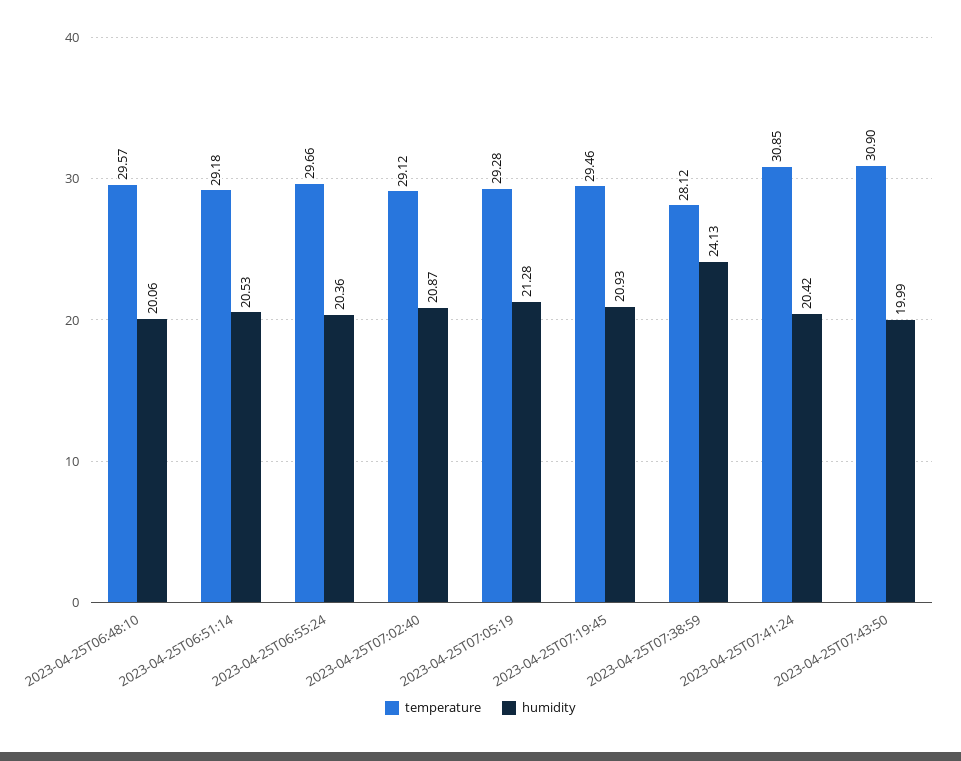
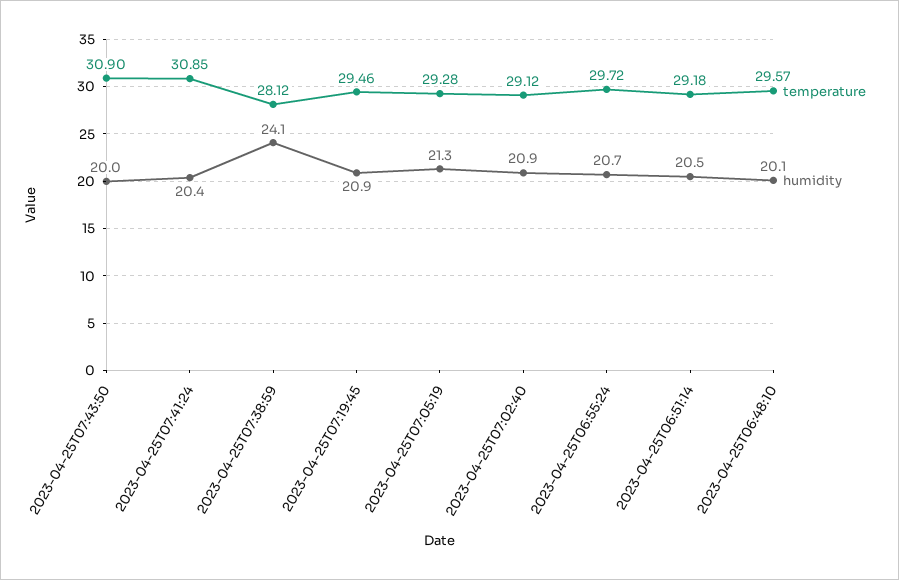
  {
    "temperature": {
      "2023-04-25T06:48:10": 29.57,
      "2023-04-25T06:51:14": 29.18,
-     "2023-04-25T06:55:24": 29.66,
+     "2023-04-25T06:55:24": 29.72,
      "2023-04-25T07:02:40": 29.12,
      "2023-04-25T07:05:19": 29.28,
      "2023-04-25T07:19:45": 29.46,
      "2023-04-25T07:38:59": 28.12,
      "2023-04-25T07:41:24": 30.85,
      "2023-04-25T07:43:50": 30.9
    },
    "humidity": {
      "2023-04-25T06:48:10": 20.06,
      "2023-04-25T06:51:14": 20.53,
-     "2023-04-25T06:55:24": 20.36,
+     "2023-04-25T06:55:24": 20.7,
      "2023-04-25T07:02:40": 20.87,
      "2023-04-25T07:05:19": 21.28,
      "2023-04-25T07:19:45": 20.93,
      "2023-04-25T07:38:59": 24.13,
      "2023-04-25T07:41:24": 20.42,
      "2023-04-25T07:43:50": 19.99
    }
  }

